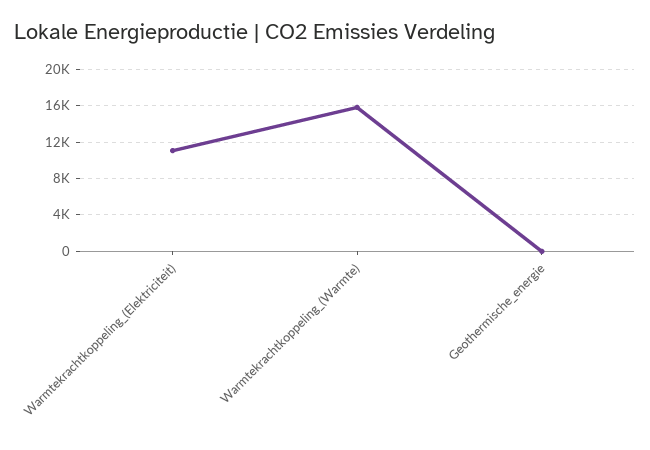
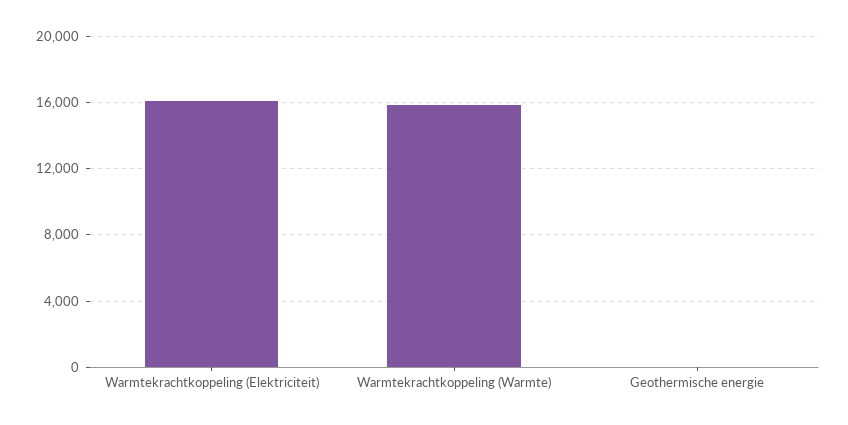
  {
-   "Warmtekrachtkoppeling_(Elektriciteit)": 11000,
+   "Warmtekrachtkoppeling_(Elektriciteit)": 16000,
    "Warmtekrachtkoppeling_(Warmte)": 16000,
    "Geothermische_energie": 0
  }

